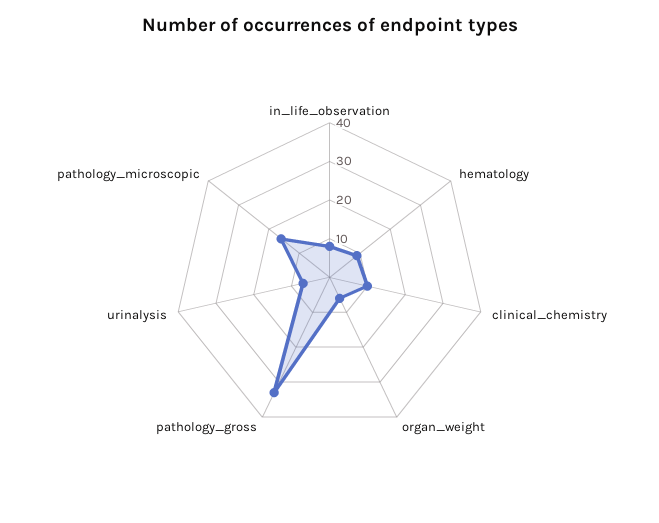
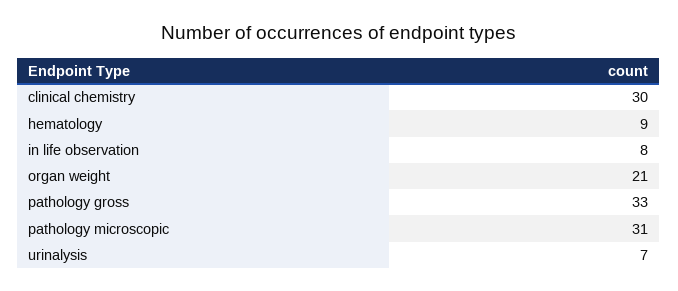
  {
    "in_life_observation": 8,
    "hematology": 9,
-   "clinical_chemistry": 10,
+   "clinical_chemistry": 30,
-   "organ_weight": 5,
+   "organ_weight": 21,
    "pathology_gross": 33,
    "urinalysis": 7,
-   "pathology_microscopic": 15
+   "pathology_microscopic": 31
  }

